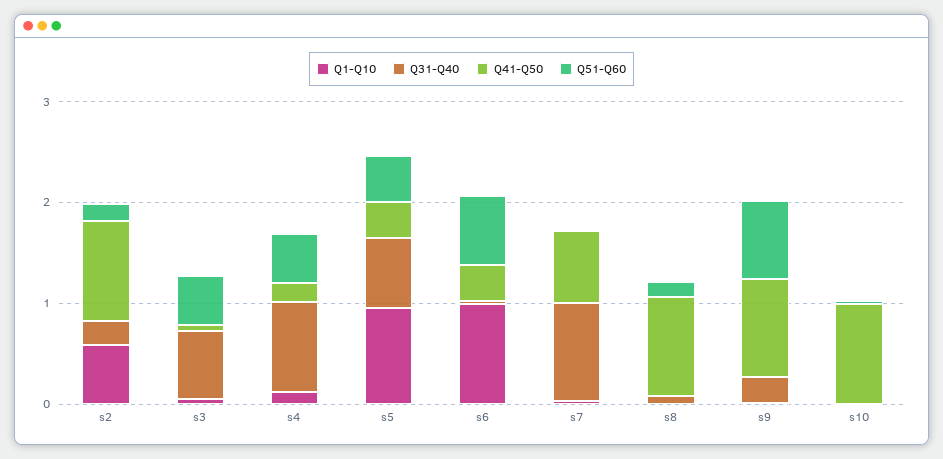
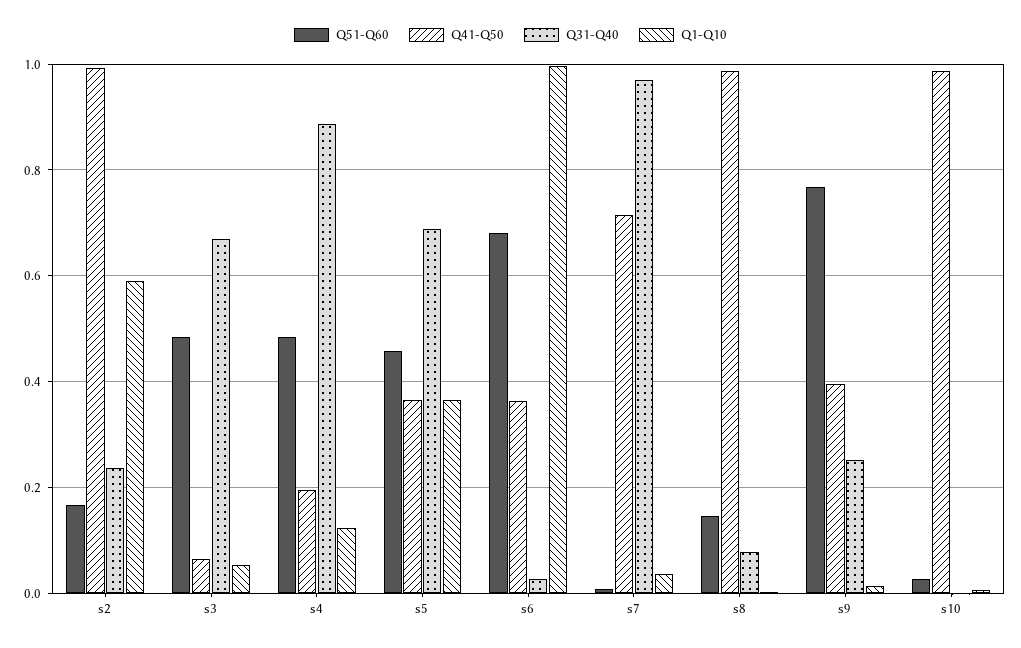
  {
    "Q1-Q10": {
      "s2": 0.58,
      "s3": 0.06,
      "s4": 0.12,
-     "s5": 1,
+     "s5": 0.36,
      "s6": 1,
      "s7": 0.04,
      "s8": 0,
      "s9": 0.02,
      "s10": 0
    },
    "Q31-Q40": {
      "s2": 0.24,
      "s3": 0.66,
      "s4": 0.88,
      "s5": 0.68,
      "s6": 0.02,
      "s7": 0.96,
      "s8": 0.08,
      "s9": 0.26,
      "s10": 0
    },
    "Q41-Q50": {
      "s2": 1,
      "s3": 0.06,
      "s4": 0.2,
      "s5": 0.36,
      "s6": 0.36,
      "s7": 0.72,
      "s8": 0.98,
-     "s9": 1,
+     "s9": 0.4,
      "s10": 0.98
    },
    "Q51-Q60": {
      "s2": 0.16,
      "s3": 0.48,
      "s4": 0.48,
      "s5": 0.46,
      "s6": 0.68,
      "s7": 0,
      "s8": 0.14,
      "s9": 0.76,
      "s10": 0.02
    }
  }

